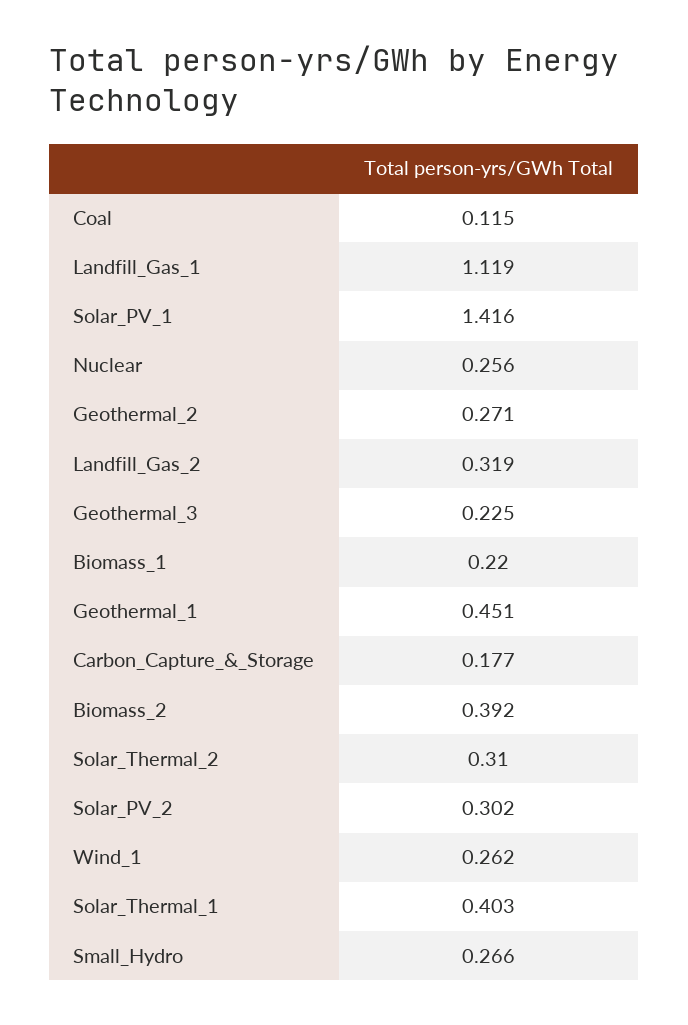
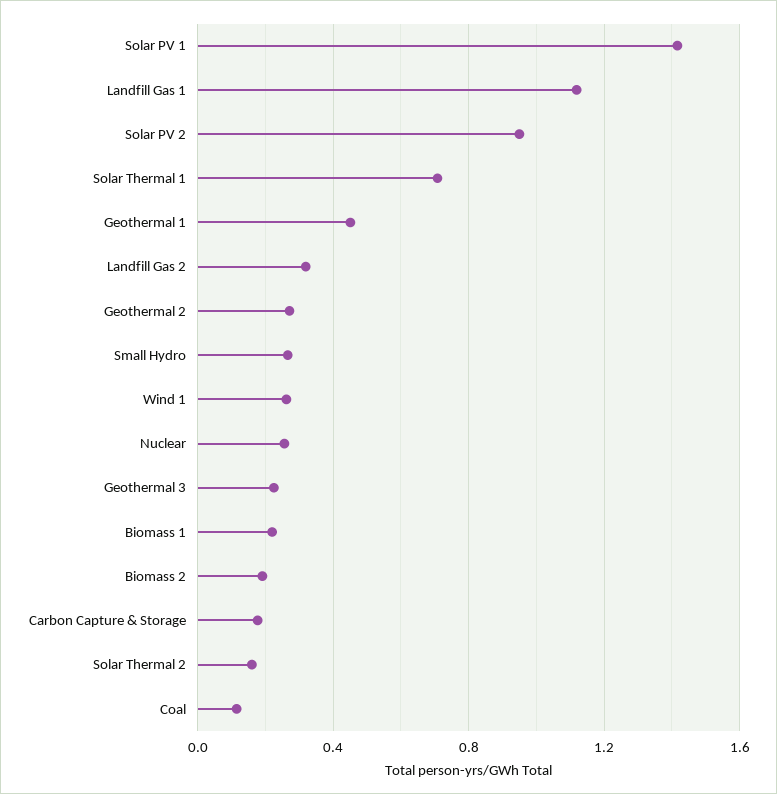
  {
    "Coal": 0.115,
    "Landfill_Gas_1": 1.119,
    "Solar_PV_1": 1.416,
    "Nuclear": 0.256,
    "Geothermal_2": 0.271,
    "Landfill_Gas_2": 0.319,
    "Geothermal_3": 0.225,
    "Biomass_1": 0.22,
    "Geothermal_1": 0.451,
    "Carbon_Capture_&_Storage": 0.177,
-   "Biomass_2": 0.392,
+   "Biomass_2": 0.2,
-   "Solar_Thermal_2": 0.31,
+   "Solar_Thermal_2": 0.15,
-   "Solar_PV_2": 0.302,
+   "Solar_PV_2": 0.95,
    "Wind_1": 0.262,
-   "Solar_Thermal_1": 0.403,
+   "Solar_Thermal_1": 0.7,
    "Small_Hydro": 0.266
  }

